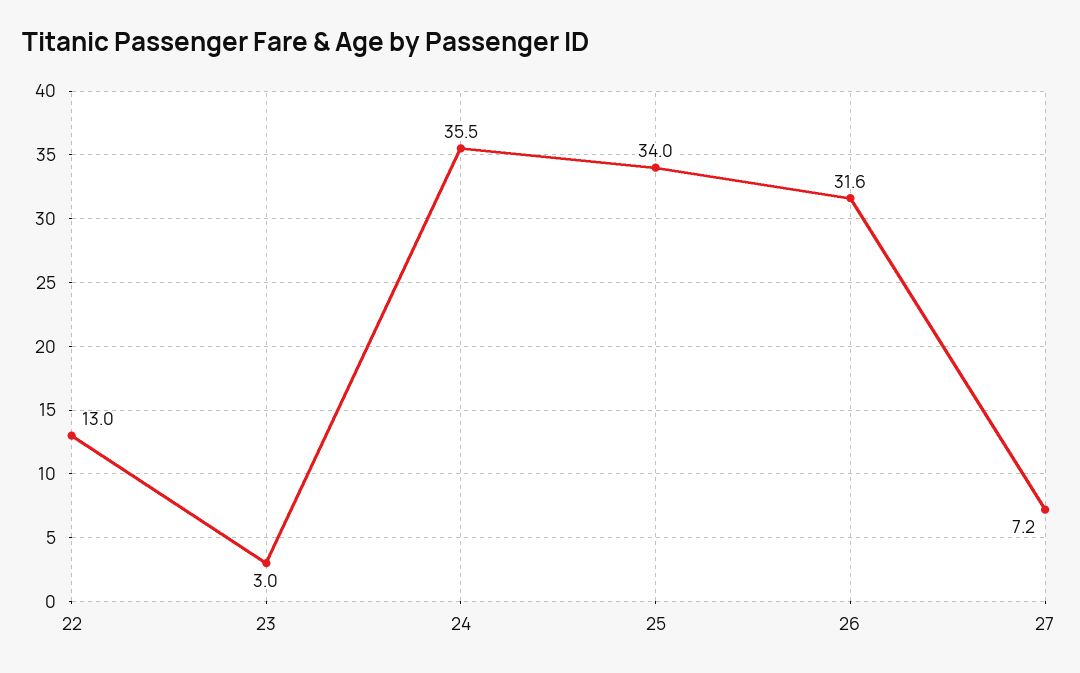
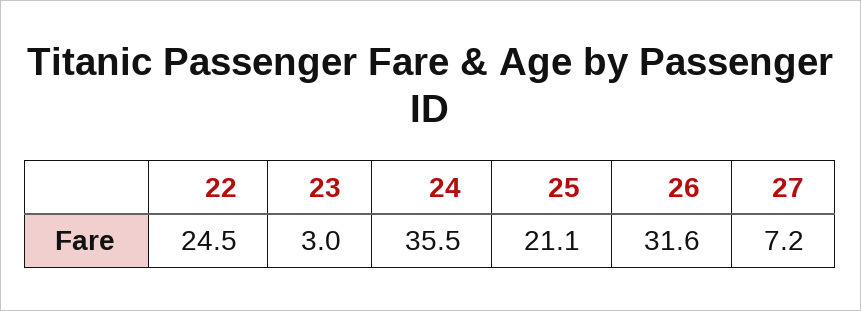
  {
-   "22": 13,
+   "22": 24.5,
    "23": 3,
    "24": 35.5,
-   "25": 34,
+   "25": 21.1,
    "26": 31.6,
    "27": 7.2
  }

